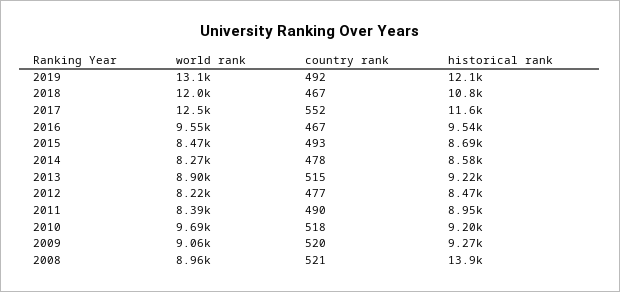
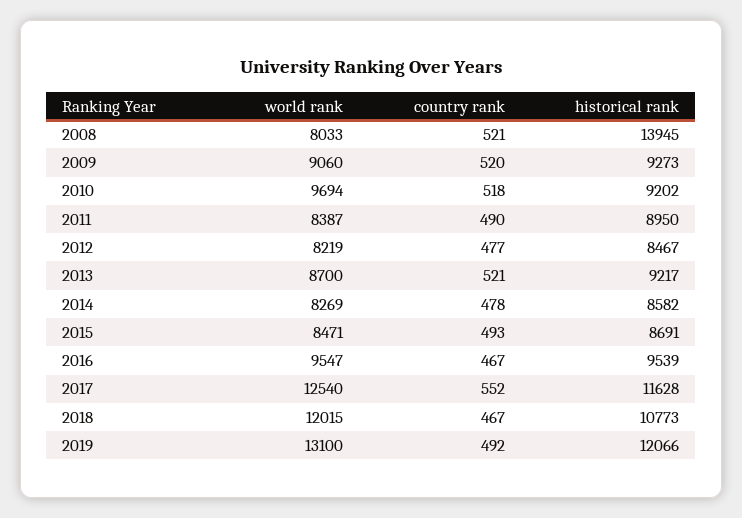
  {
    "world rank": {
      "2019": 13100,
      "2018": 12015,
      "2017": 12540,
      "2016": 9547,
      "2015": 8471,
      "2014": 8269,
-     "2013": 8900,
+     "2013": 8700,
      "2012": 8219,
      "2011": 8387,
      "2010": 9694,
      "2009": 9060,
-     "2008": 8960
+     "2008": 8033
    },
    "country rank": {
      "2019": 492,
      "2018": 467,
      "2017": 552,
      "2016": 467,
      "2015": 493,
      "2014": 478,
-     "2013": 515,
+     "2013": 521,
      "2012": 477,
      "2011": 490,
      "2010": 518,
      "2009": 520,
      "2008": 521
    },
    "historical rank": {
      "2019": 12066,
      "2018": 10773,
      "2017": 11628,
      "2016": 9539,
      "2015": 8691,
      "2014": 8582,
      "2013": 9217,
      "2012": 8467,
      "2011": 8950,
      "2010": 9202,
      "2009": 9273,
      "2008": 13945
    }
  }

